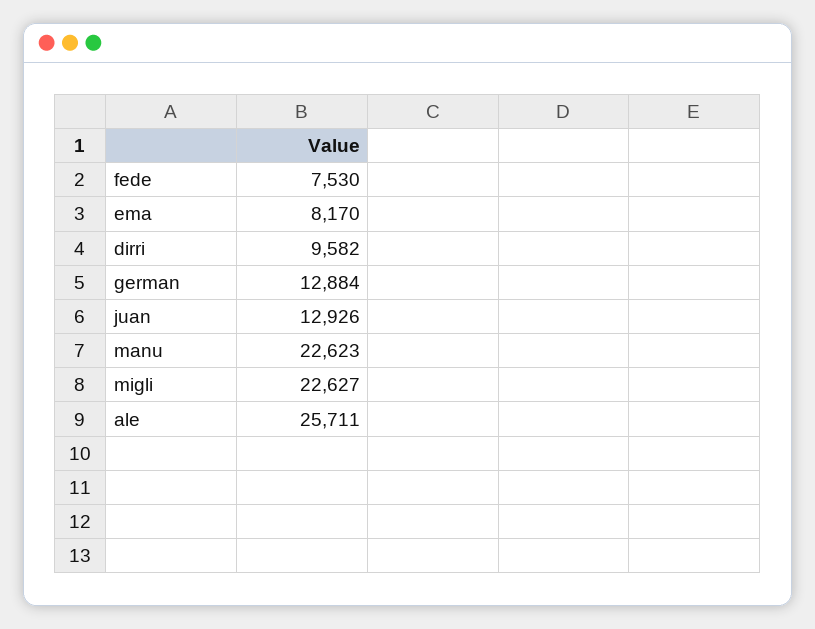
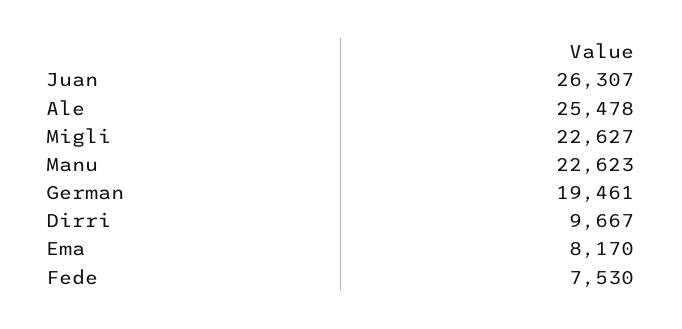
  {
    "fede": 7530,
    "ema": 8170,
-   "dirri": 9582,
+   "dirri": 9667,
-   "german": 12884,
+   "german": 19461,
-   "juan": 12926,
+   "juan": 26307,
    "manu": 22623,
    "migli": 22627,
-   "ale": 25711
+   "ale": 25478
  }

